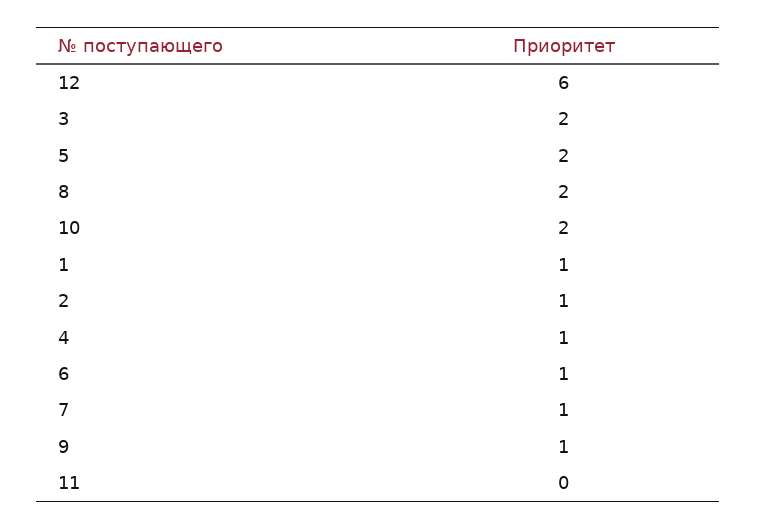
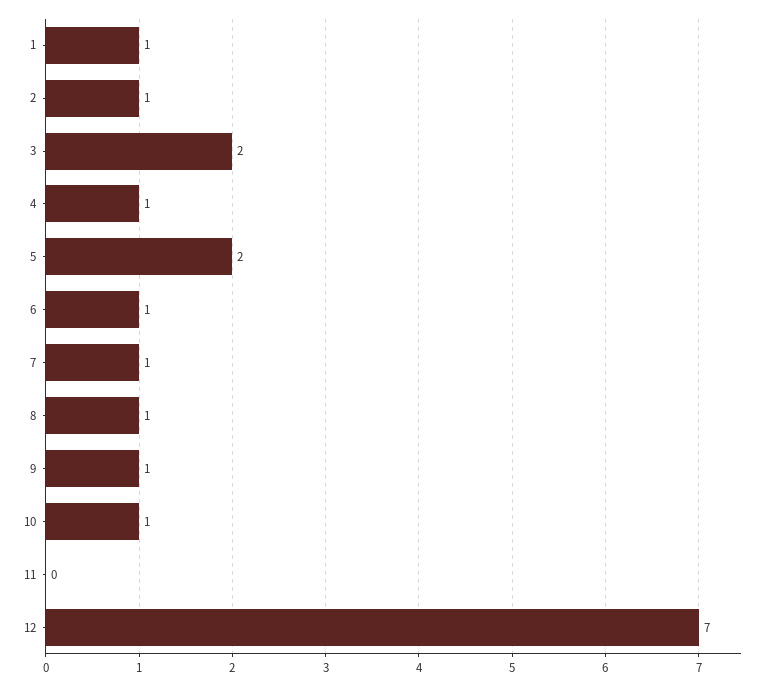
  {
-   "12": 6,
+   "12": 7,
    "3": 2,
    "5": 2,
-   "8": 2,
+   "8": 1,
-   "10": 2,
+   "10": 1,
    "1": 1,
    "2": 1,
    "4": 1,
    "6": 1,
    "7": 1,
    "9": 1,
    "11": 0
  }

